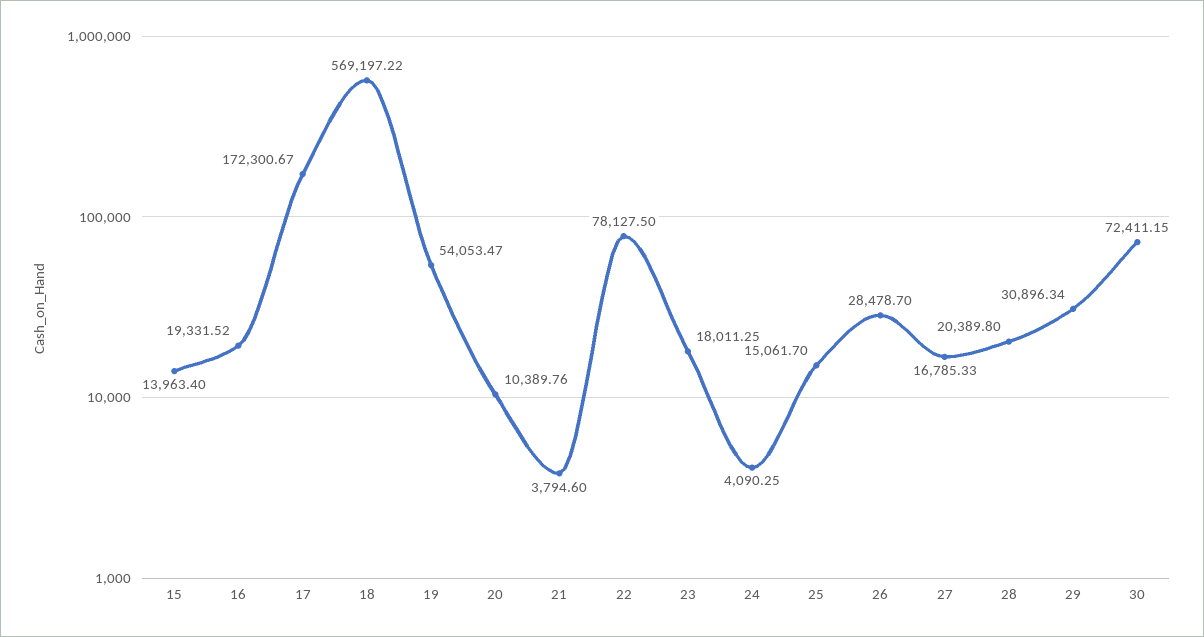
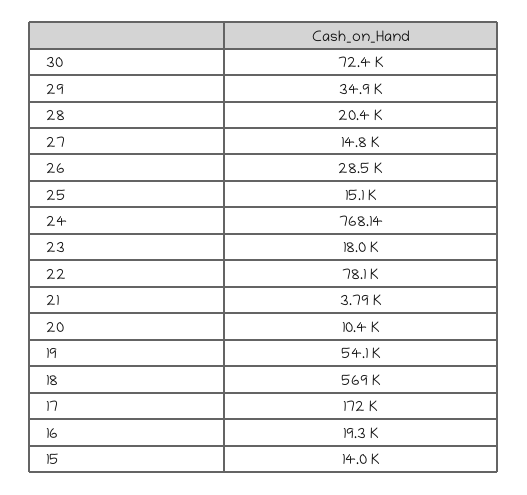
  {
    "15": 13963.4,
    "16": 19331.52,
    "17": 172300.67,
    "18": 569197.22,
    "19": 54053.47,
    "20": 10389.76,
    "21": 3794.6,
    "22": 78127.5,
    "23": 18011.25,
-   "24": 4090.25,
+   "24": 768.14,
    "25": 15061.7,
    "26": 28478.7,
-   "27": 16785.33,
+   "27": 14800,
    "28": 20389.8,
-   "29": 30896.34,
+   "29": 34900,
    "30": 72411.15
  }

